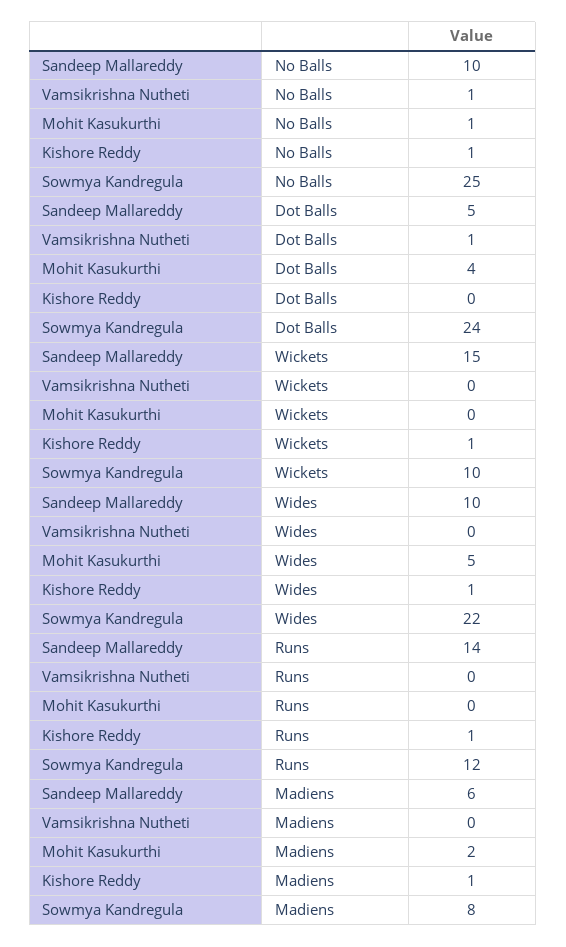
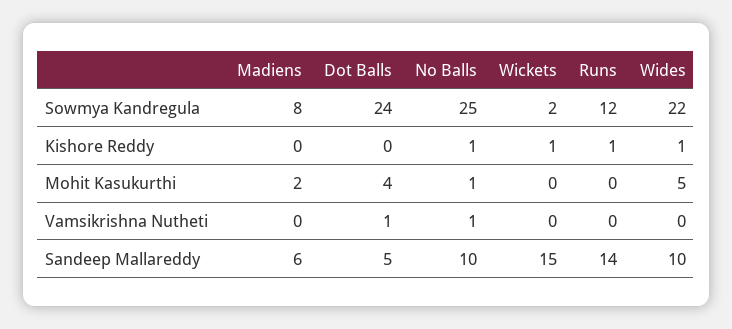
  {
    "Sandeep Mallareddy": {
      "No Balls": 10,
      "Dot Balls": 5,
      "Wickets": 15,
      "Wides": 10,
      "Runs": 14,
      "Madiens": 6
    },
    "Vamsikrishna Nutheti": {
      "No Balls": 1,
      "Dot Balls": 1,
      "Wickets": 0,
      "Wides": 0,
      "Runs": 0,
      "Madiens": 0
    },
    "Mohit Kasukurthi": {
      "No Balls": 1,
      "Dot Balls": 4,
      "Wickets": 0,
      "Wides": 5,
      "Runs": 0,
      "Madiens": 2
    },
    "Kishore Reddy": {
      "No Balls": 1,
      "Dot Balls": 0,
      "Wickets": 1,
      "Wides": 1,
      "Runs": 1,
-     "Madiens": 1
+     "Madiens": 0
    },
    "Sowmya Kandregula": {
      "No Balls": 25,
      "Dot Balls": 24,
-     "Wickets": 10,
+     "Wickets": 2,
      "Wides": 22,
      "Runs": 12,
      "Madiens": 8
    }
  }

